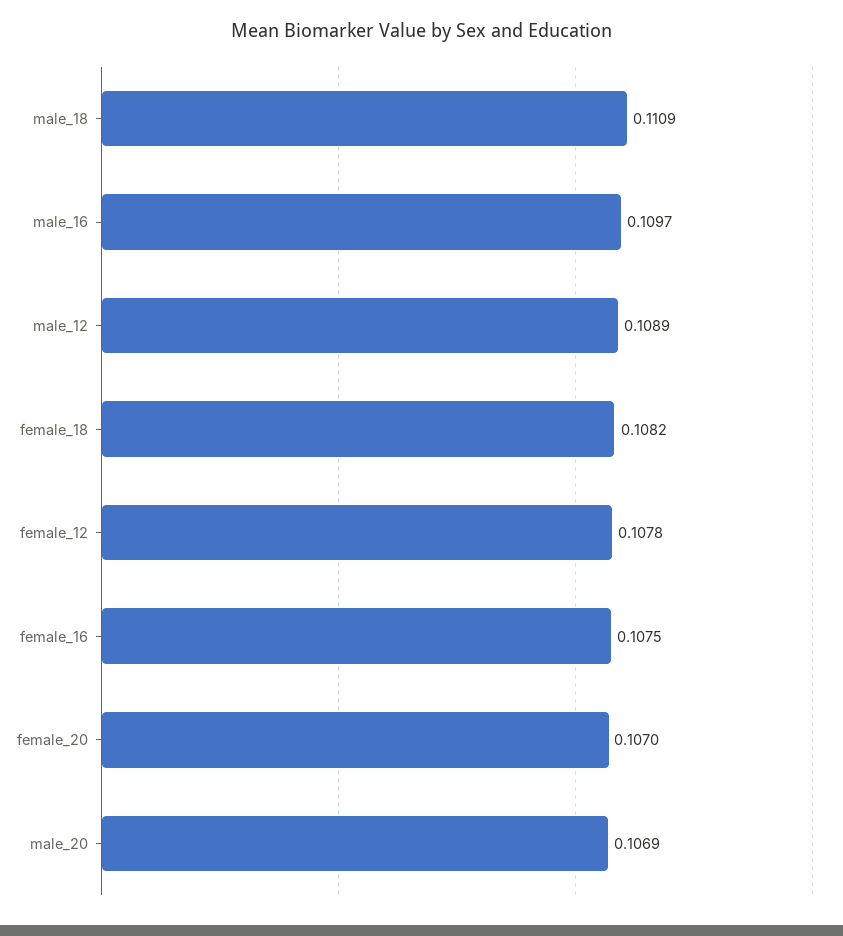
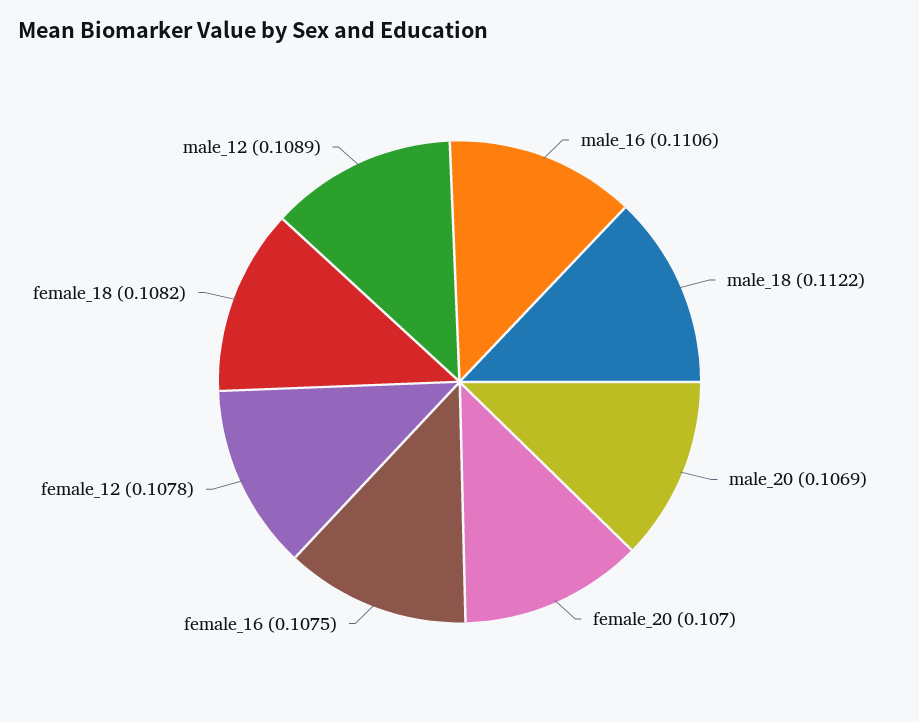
  {
-   "male_18": 0.1109,
+   "male_18": 0.1122,
-   "male_16": 0.1097,
+   "male_16": 0.1106,
    "male_12": 0.1089,
    "female_18": 0.1082,
    "female_12": 0.1078,
    "female_16": 0.1075,
    "female_20": 0.107,
    "male_20": 0.1069
  }

